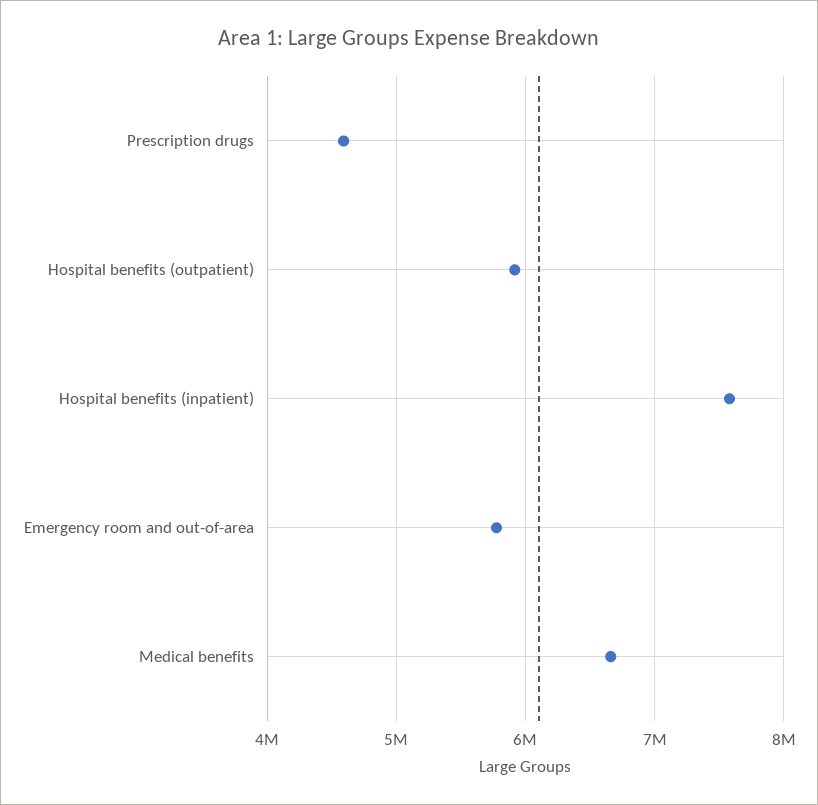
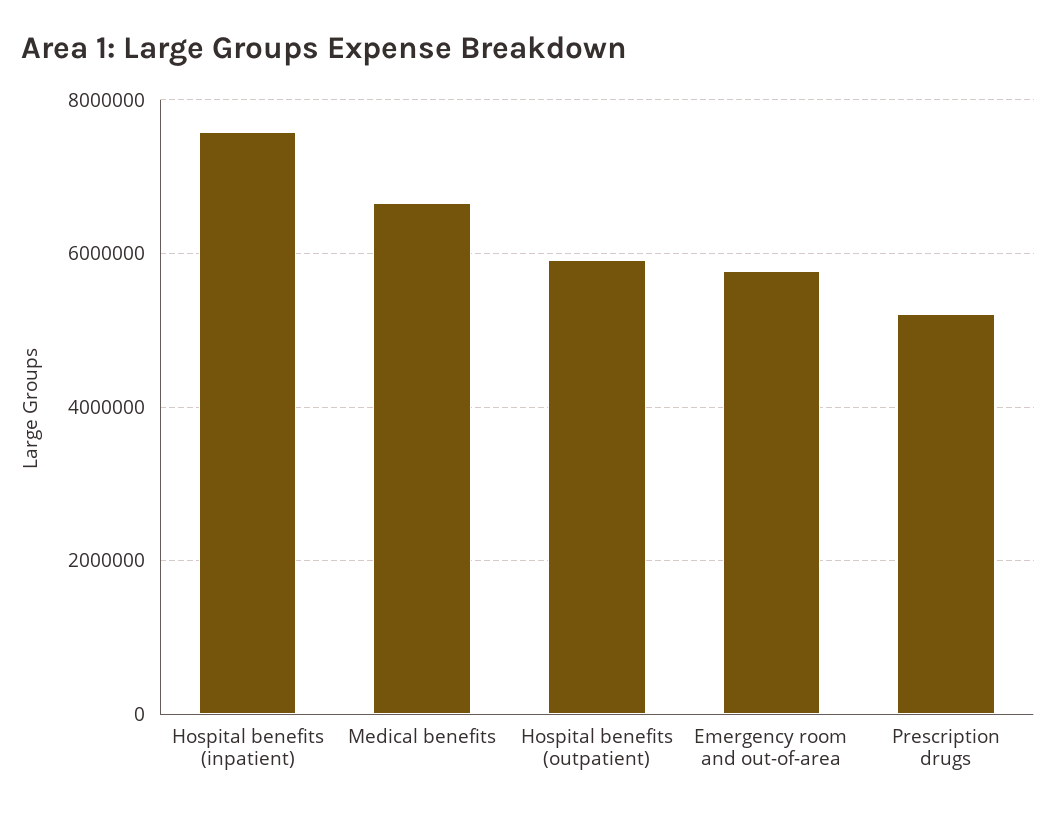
  {
-   "Prescription drugs": 4600000,
+   "Prescription drugs": 5200000,
    "Hospital benefits (outpatient)": 5900000,
    "Hospital benefits (inpatient)": 7600000,
    "Emergency room and out-of-area": 5800000,
    "Medical benefits": 6700000
  }

